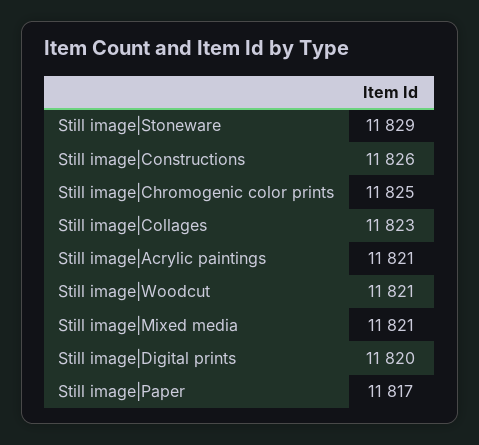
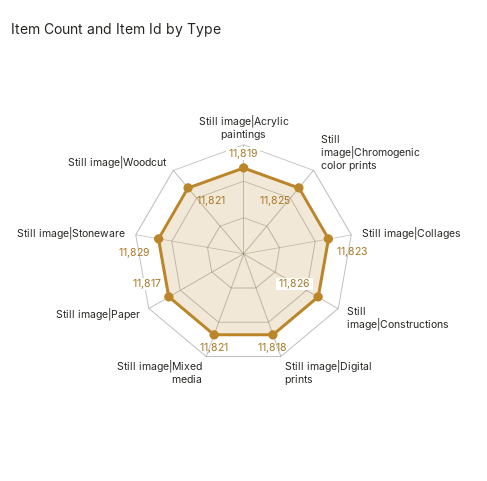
  {
    "Still image|Stoneware": 11829,
    "Still image|Constructions": 11826,
    "Still image|Chromogenic color prints": 11825,
    "Still image|Collages": 11823,
-   "Still image|Acrylic paintings": 11821,
+   "Still image|Acrylic paintings": 11819,
    "Still image|Woodcut": 11821,
    "Still image|Mixed media": 11821,
-   "Still image|Digital prints": 11820,
+   "Still image|Digital prints": 11818,
    "Still image|Paper": 11817
  }

